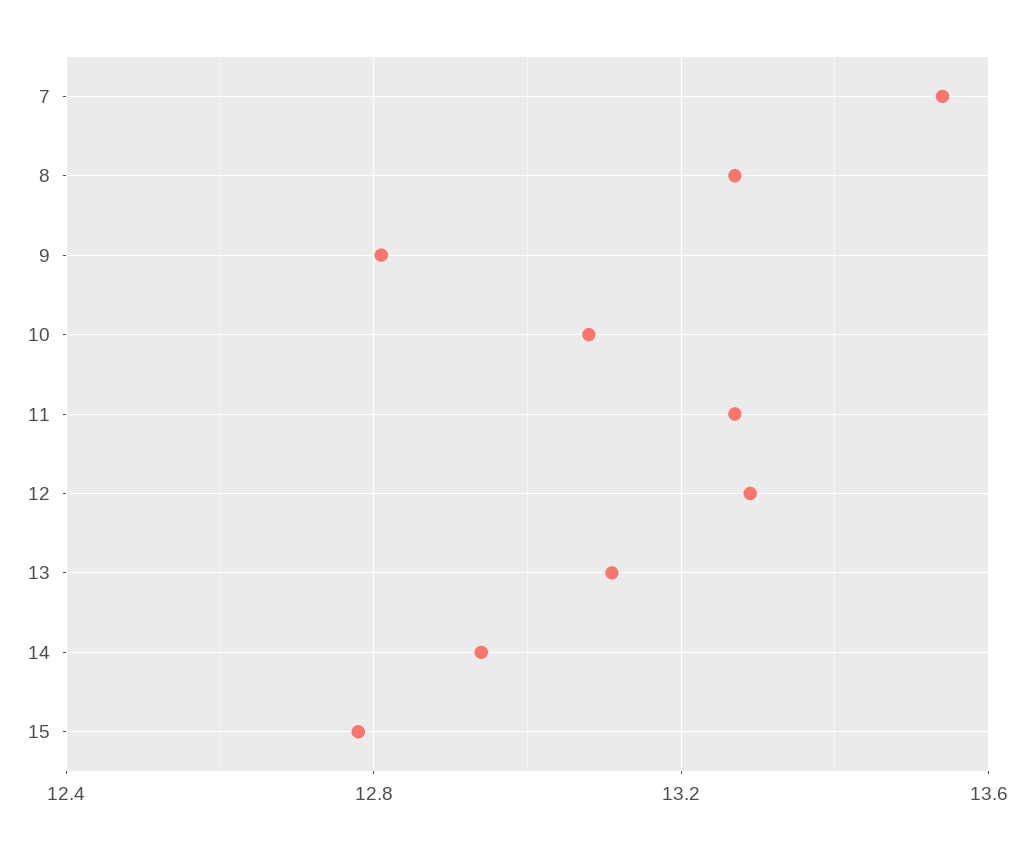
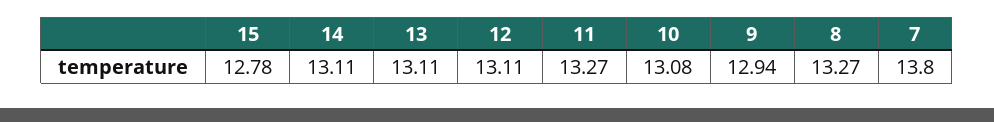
  {
-   "7": 13.55,
+   "7": 13.8,
    "8": 13.27,
-   "9": 12.8,
+   "9": 12.94,
    "10": 13.08,
    "11": 13.27,
-   "12": 13.3,
+   "12": 13.11,
    "13": 13.11,
-   "14": 12.95,
+   "14": 13.11,
    "15": 12.78
  }

